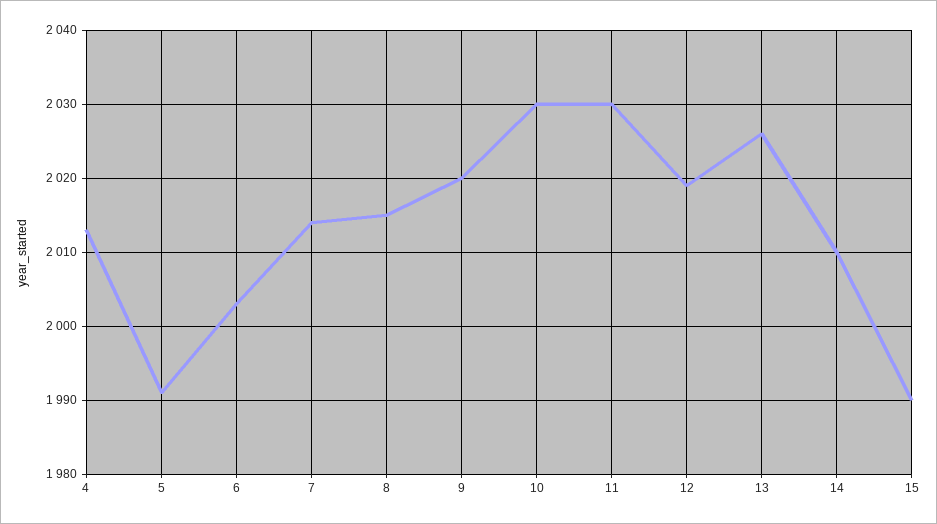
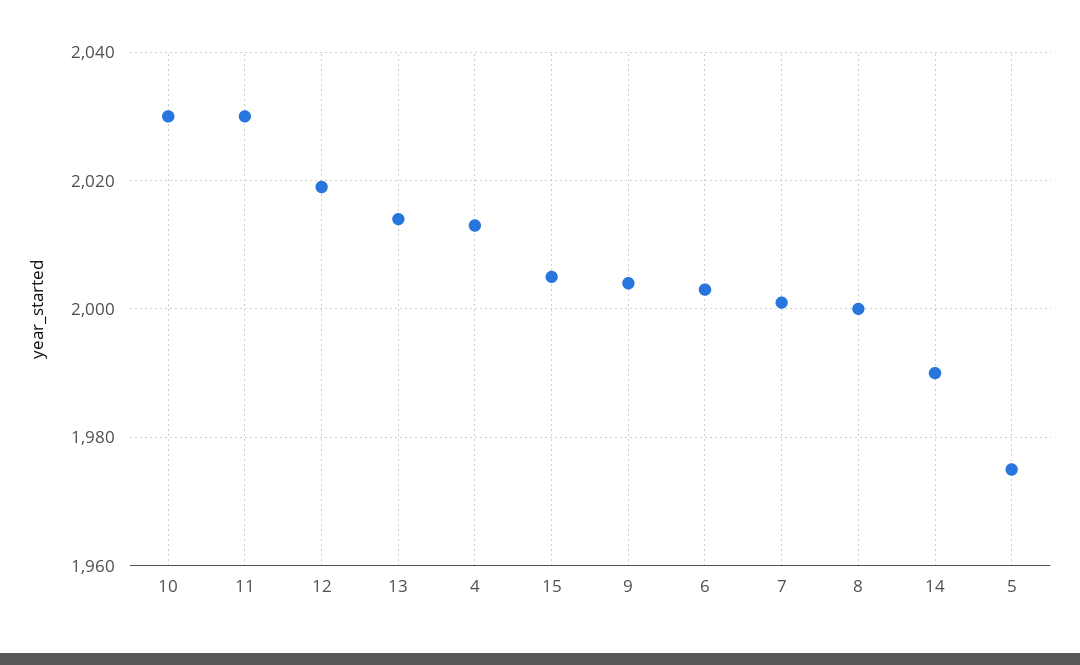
  {
    "4": 2013,
-   "5": 1991,
+   "5": 1975,
    "6": 2003,
-   "7": 2014,
+   "7": 2000,
-   "8": 2015,
+   "8": 2000,
-   "9": 2020,
+   "9": 2005,
    "10": 2030,
    "11": 2030,
    "12": 2019,
-   "13": 2026,
+   "13": 2015,
-   "14": 2010,
+   "14": 1990,
-   "15": 1990
+   "15": 2005
  }

